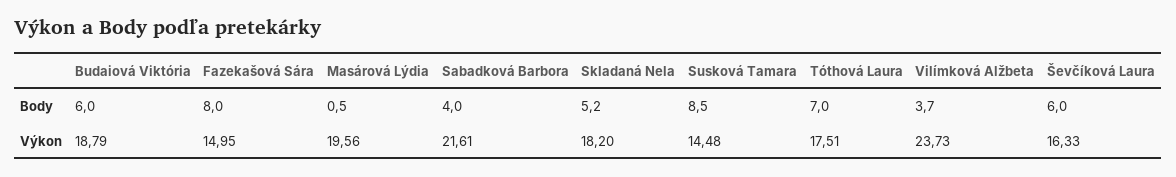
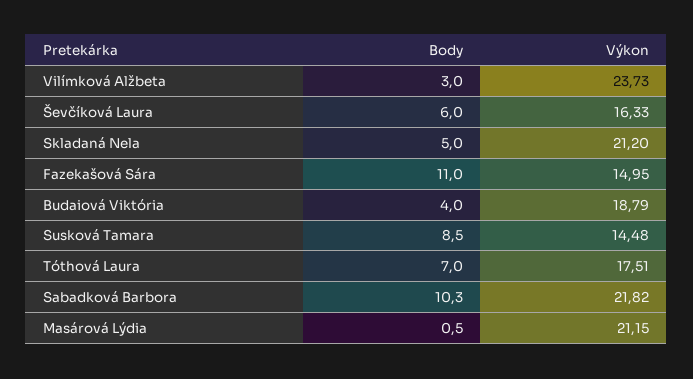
  {
    "Budaiová Viktória": {
-     "Body": 6,
+     "Body": 4,
      "Výkon": 18.79
    },
    "Fazekašová Sára": {
-     "Body": 8,
+     "Body": 11,
      "Výkon": 14.95
    },
    "Masárová Lýdia": {
      "Body": 0.5,
-     "Výkon": 19.56
+     "Výkon": 21.15
    },
    "Sabadková Barbora": {
-     "Body": 4,
+     "Body": 10.3,
-     "Výkon": 21.61
+     "Výkon": 21.82
    },
    "Skladaná Nela": {
-     "Body": 5.2,
+     "Body": 5,
-     "Výkon": 18.2
+     "Výkon": 21.2
    },
    "Susková Tamara": {
      "Body": 8.5,
      "Výkon": 14.48
    },
    "Tóthová Laura": {
      "Body": 7,
      "Výkon": 17.51
    },
    "Vilímková Alžbeta": {
-     "Body": 3.7,
+     "Body": 3,
      "Výkon": 23.73
    },
    "Ševčíková Laura": {
      "Body": 6,
      "Výkon": 16.33
    }
  }

